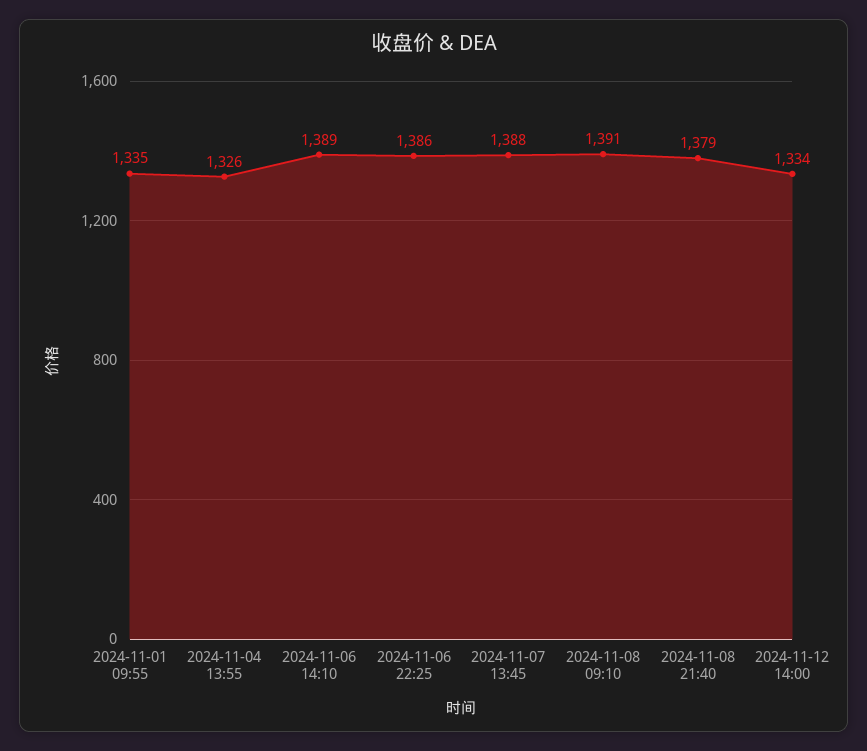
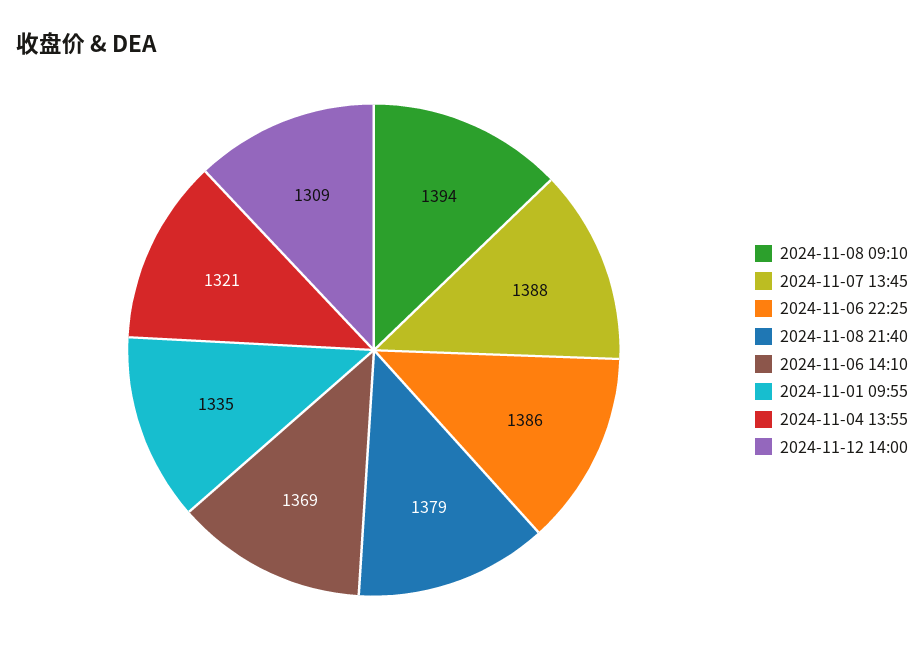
  {
    "2024-11-01 09:55": 1335,
-   "2024-11-04 13:55": 1326,
+   "2024-11-04 13:55": 1321,
-   "2024-11-06 14:10": 1389,
+   "2024-11-06 14:10": 1369,
    "2024-11-06 22:25": 1386,
    "2024-11-07 13:45": 1388,
-   "2024-11-08 09:10": 1391,
+   "2024-11-08 09:10": 1394,
    "2024-11-08 21:40": 1379,
-   "2024-11-12 14:00": 1334
+   "2024-11-12 14:00": 1309
  }

